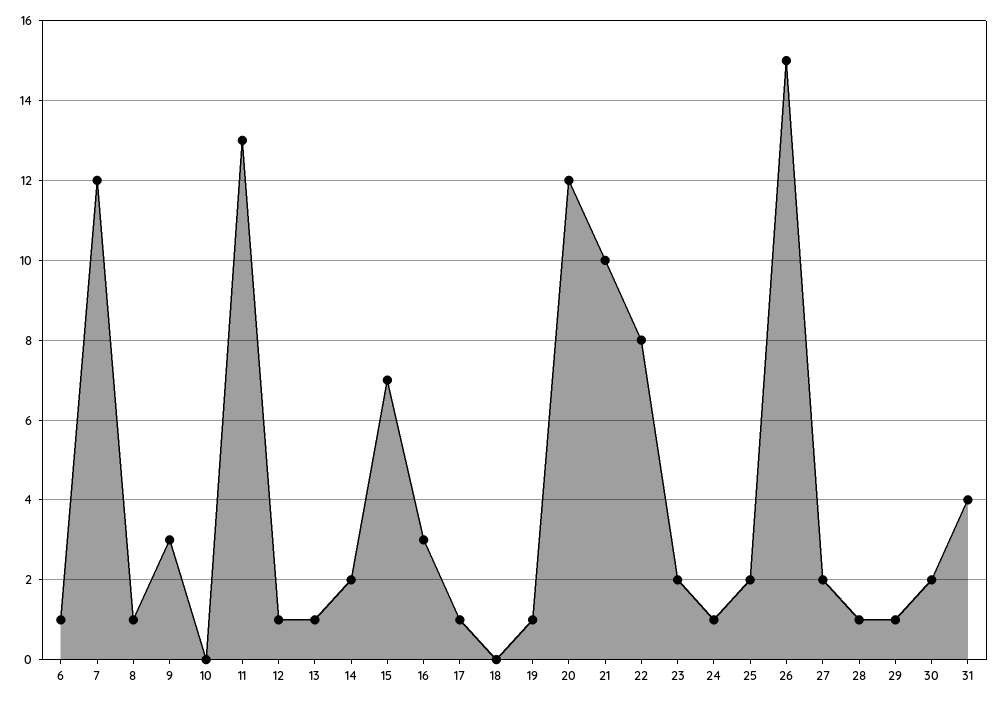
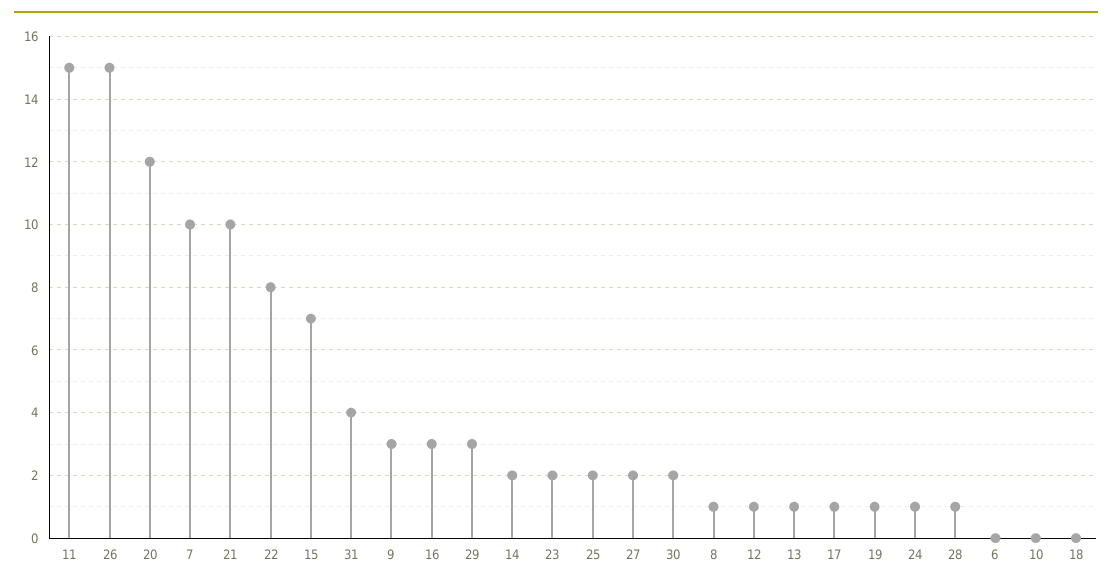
  {
-   "6": 1,
+   "6": 0,
-   "7": 12,
+   "7": 10,
    "8": 1,
    "9": 3,
    "10": 0,
-   "11": 13,
+   "11": 15,
    "12": 1,
    "13": 1,
    "14": 2,
    "15": 7,
    "16": 3,
    "17": 1,
    "18": 0,
    "19": 1,
    "20": 12,
    "21": 10,
    "22": 8,
    "23": 2,
    "24": 1,
    "25": 2,
    "26": 15,
    "27": 2,
    "28": 1,
-   "29": 1,
+   "29": 3,
    "30": 2,
    "31": 4
  }

